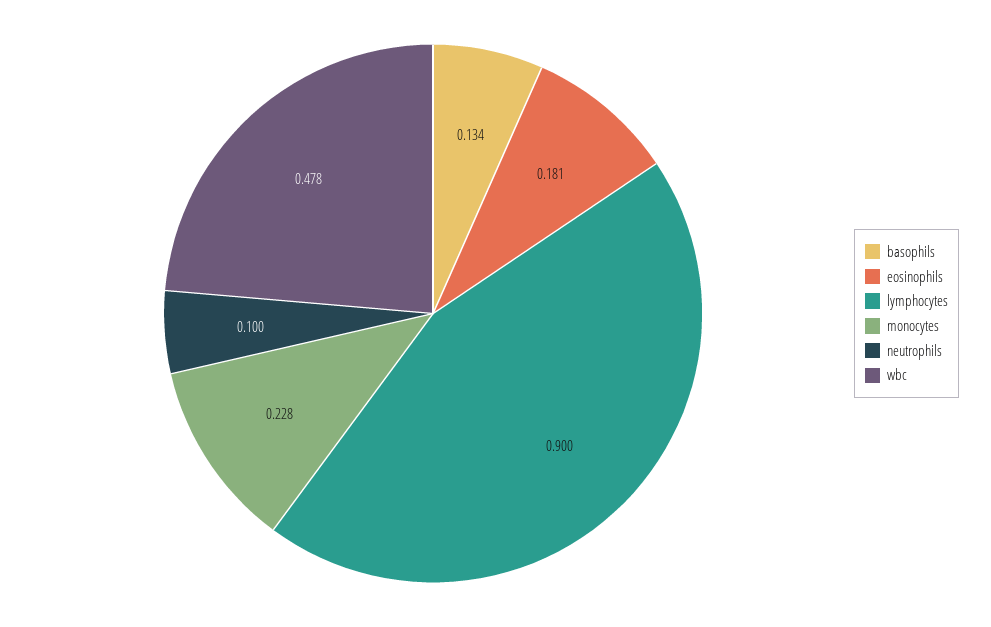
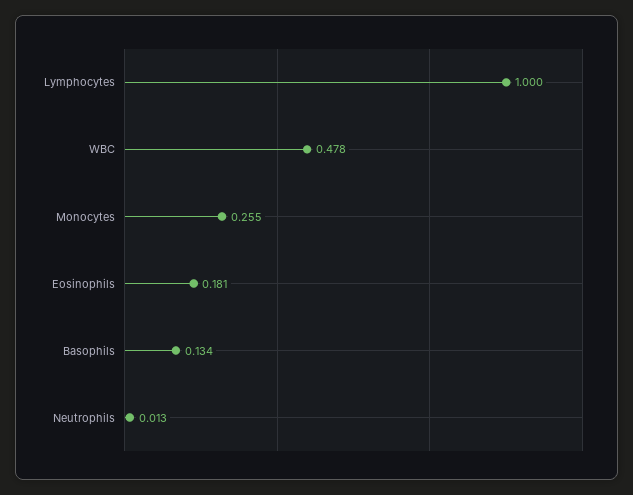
  {
    "basophils": 0.134,
    "eosinophils": 0.181,
-   "lymphocytes": 0.9,
+   "lymphocytes": 1,
-   "monocytes": 0.228,
+   "monocytes": 0.255,
-   "neutrophils": 0.1,
+   "neutrophils": 0.013,
    "wbc": 0.478
  }

